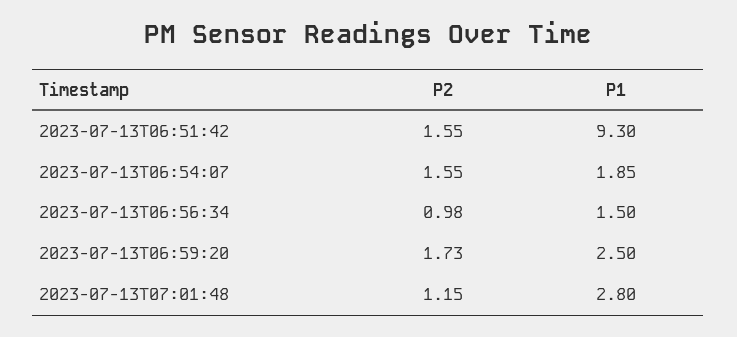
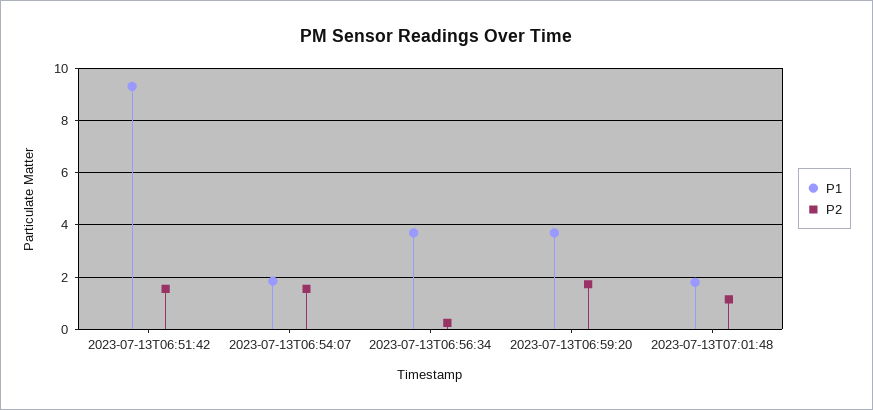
  {
    "P2": {
      "2023-07-13T06:51:42": 1.55,
      "2023-07-13T06:54:07": 1.55,
-     "2023-07-13T06:56:34": 0.98,
+     "2023-07-13T06:56:34": 0.25,
      "2023-07-13T06:59:20": 1.73,
      "2023-07-13T07:01:48": 1.15
    },
    "P1": {
      "2023-07-13T06:51:42": 9.3,
      "2023-07-13T06:54:07": 1.85,
-     "2023-07-13T06:56:34": 1.5,
+     "2023-07-13T06:56:34": 3.75,
-     "2023-07-13T06:59:20": 2.5,
+     "2023-07-13T06:59:20": 3.75,
-     "2023-07-13T07:01:48": 2.8
+     "2023-07-13T07:01:48": 1.75
    }
  }

